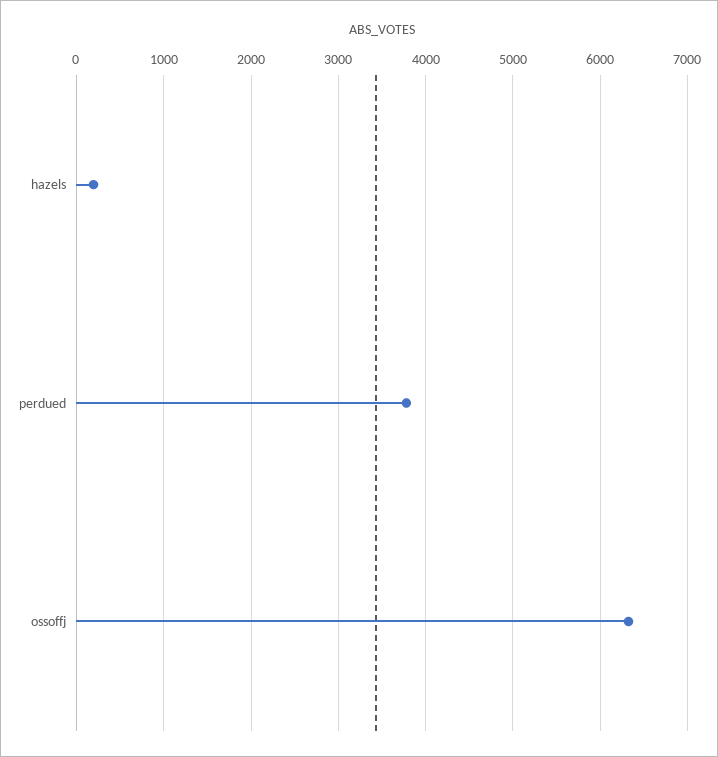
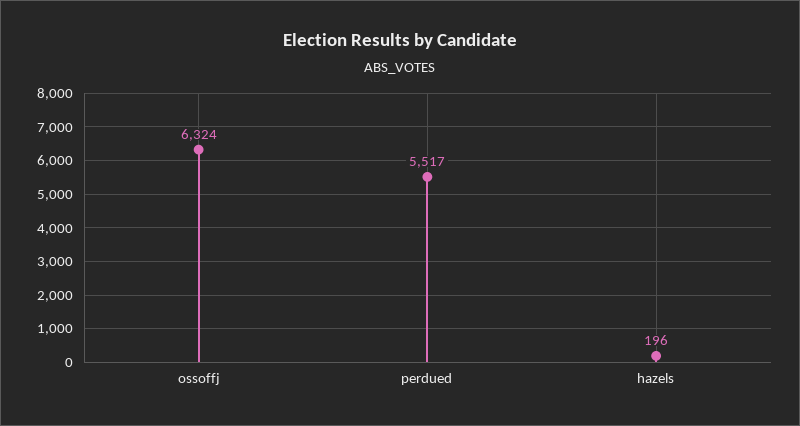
  {
    "hazels": 196,
-   "perdued": 3800,
+   "perdued": 5517,
    "ossoffj": 6324
  }

